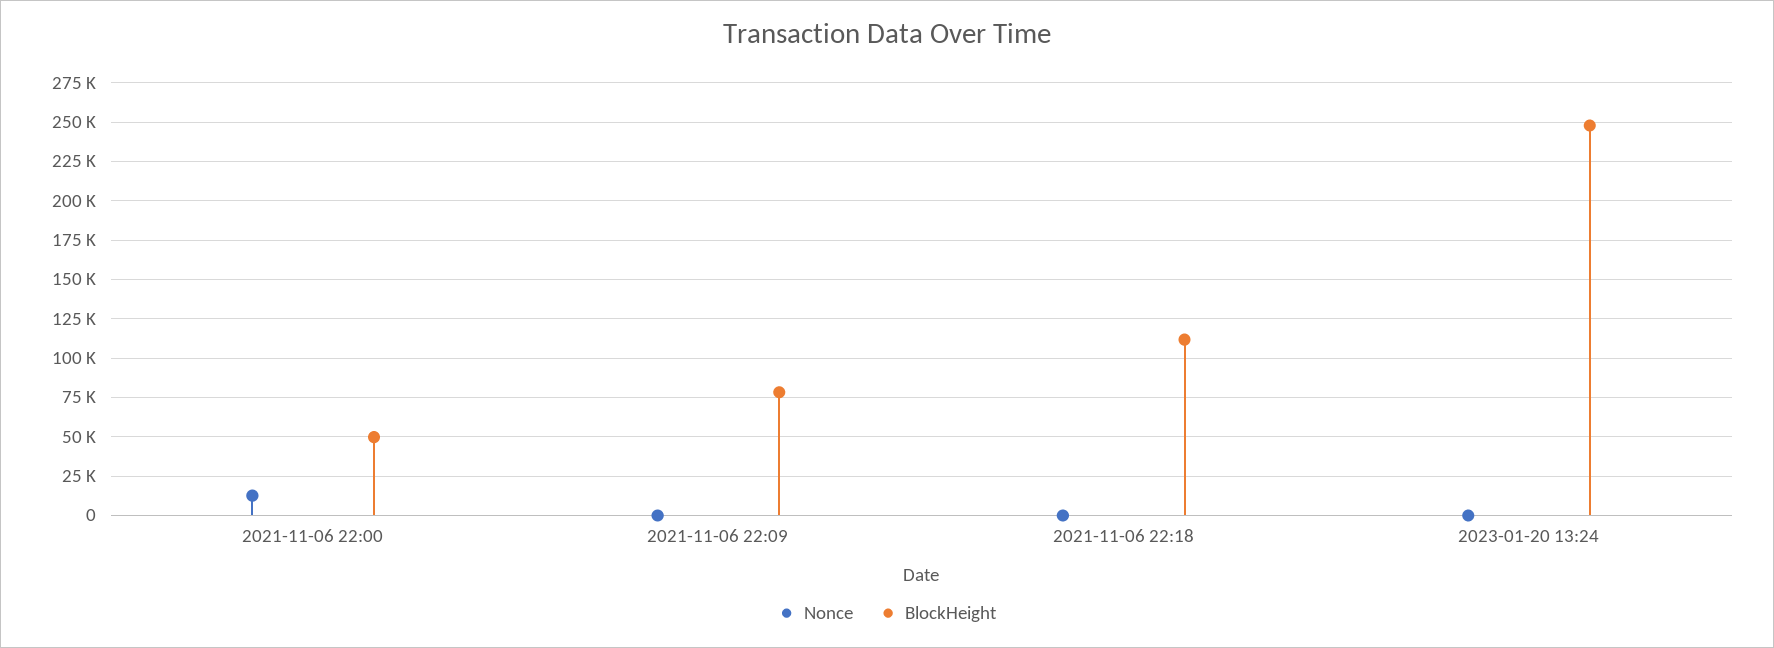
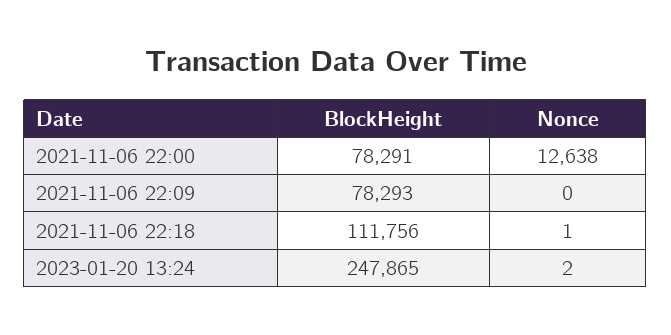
  {
    "Nonce": {
      "2021-11-06 22:00": 12638,
      "2021-11-06 22:09": 0,
      "2021-11-06 22:18": 1,
      "2023-01-20 13:24": 2
    },
    "BlockHeight": {
-     "2021-11-06 22:00": 50000,
+     "2021-11-06 22:00": 78291,
      "2021-11-06 22:09": 78293,
      "2021-11-06 22:18": 111756,
      "2023-01-20 13:24": 247865
    }
  }

